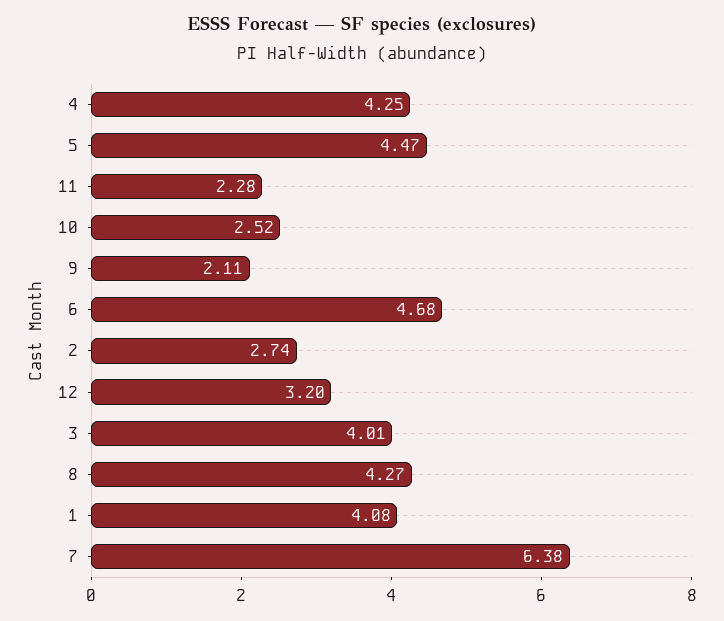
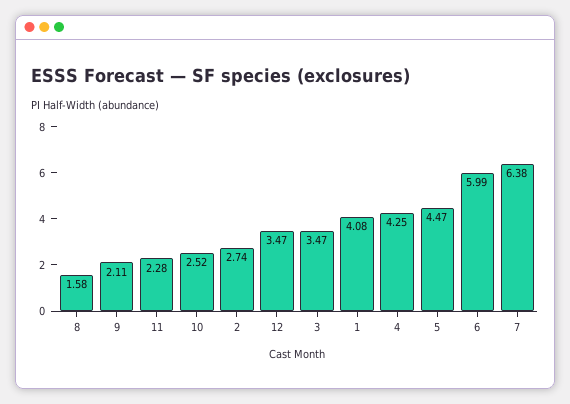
  {
    "4": 4.25,
    "5": 4.47,
    "11": 2.28,
    "10": 2.52,
    "9": 2.11,
-   "6": 4.68,
+   "6": 5.99,
    "2": 2.74,
-   "12": 3.2,
+   "12": 3.47,
-   "3": 4.01,
+   "3": 3.47,
-   "8": 4.27,
+   "8": 1.58,
    "1": 4.08,
    "7": 6.38
  }

